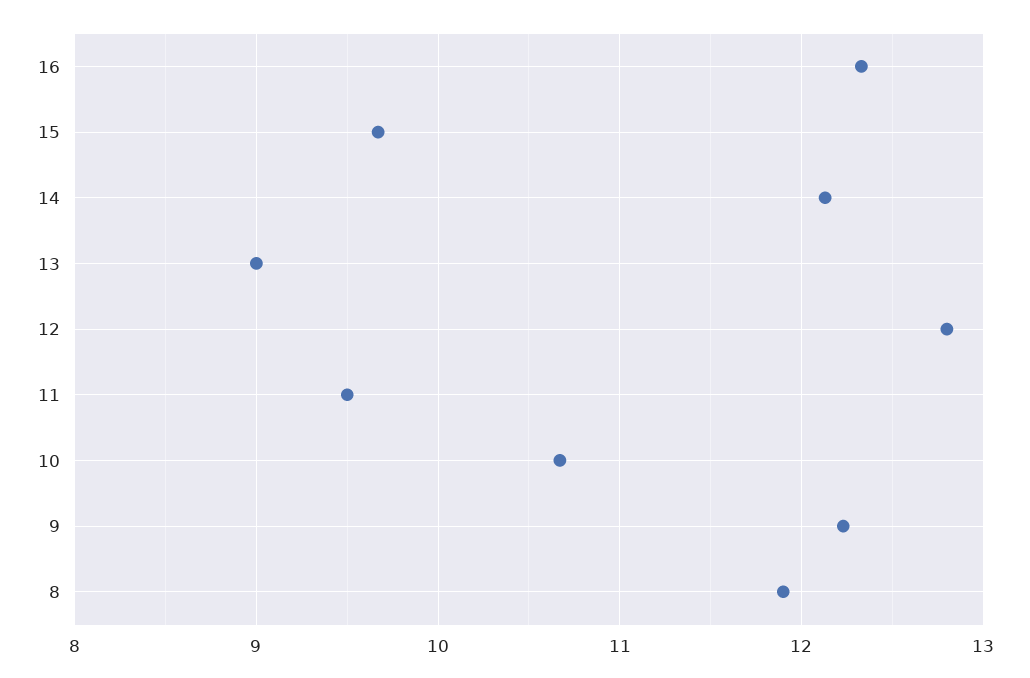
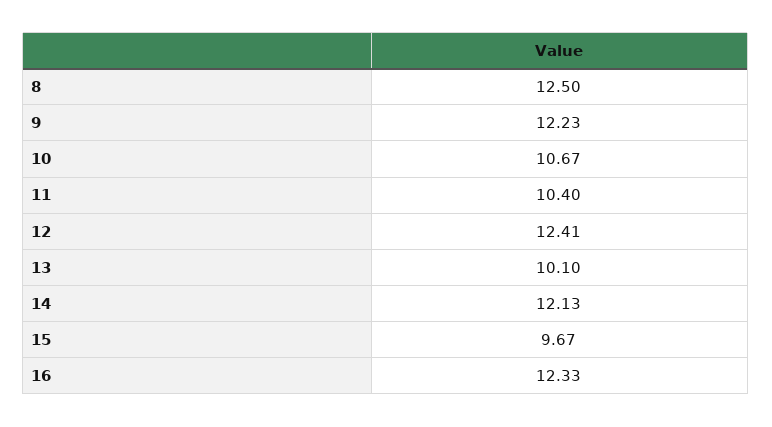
  {
    "16": 12.33,
    "15": 9.67,
    "14": 12.13,
-   "13": 9,
+   "13": 10.1,
-   "12": 12.8,
+   "12": 12.41,
-   "11": 9.5,
+   "11": 10.4,
    "10": 10.67,
    "9": 12.23,
-   "8": 11.9
+   "8": 12.5
  }

